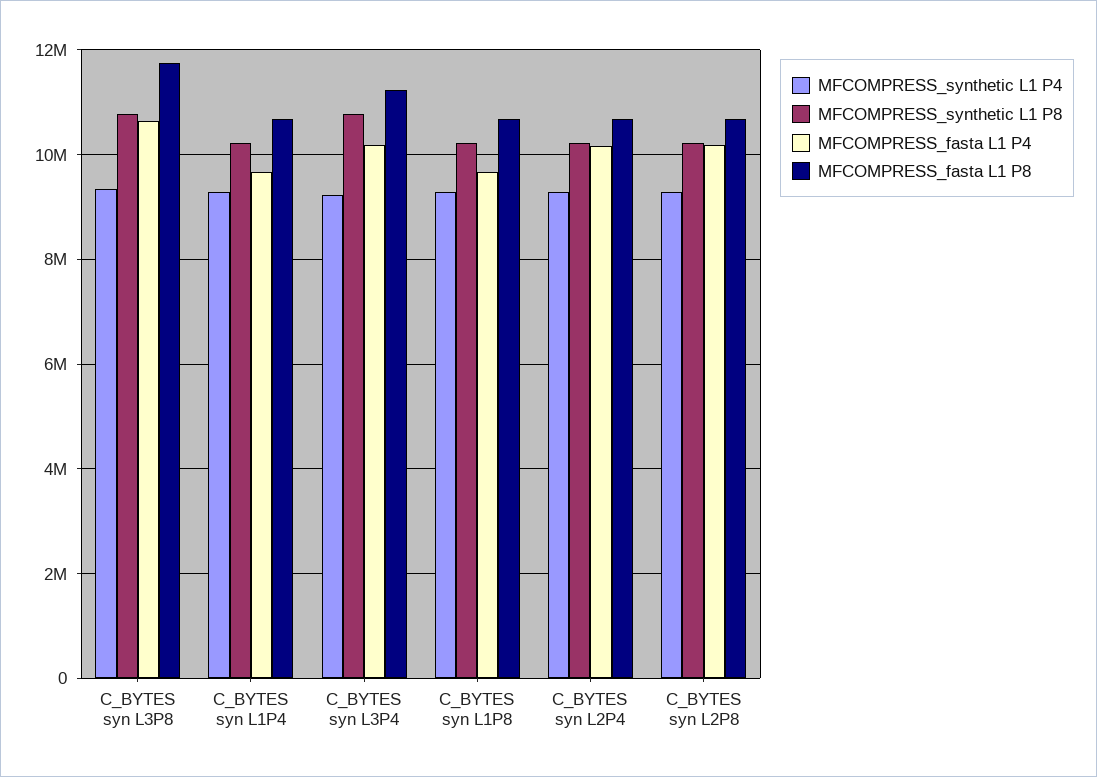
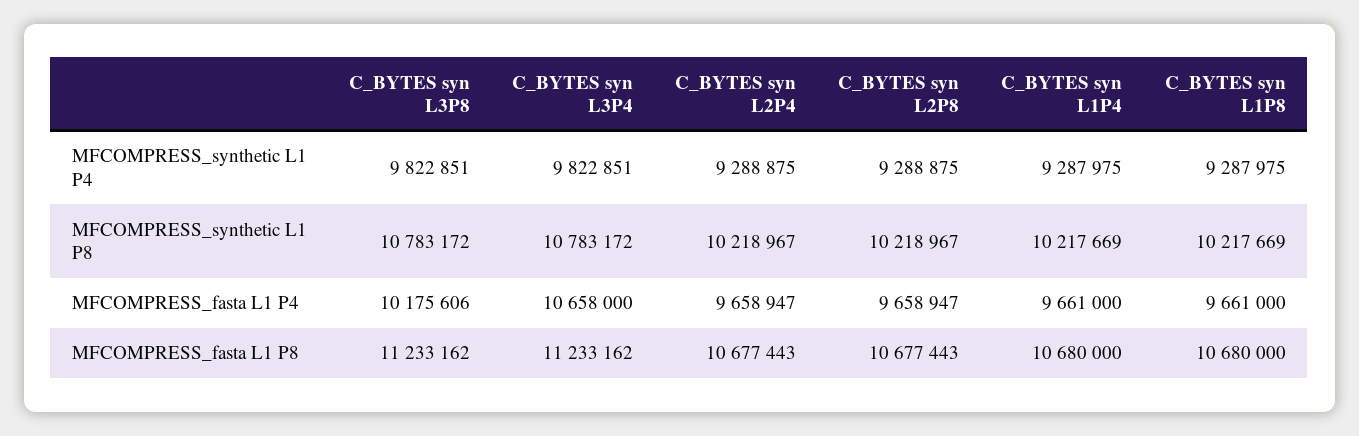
  {
    "MFCOMPRESS_synthetic L1 P4": {
-     "C_BYTES syn L3P8": 9400000,
+     "C_BYTES syn L3P8": 9822851,
      "C_BYTES syn L1P4": 9287975,
-     "C_BYTES syn L3P4": 9200000,
+     "C_BYTES syn L3P4": 9822851,
      "C_BYTES syn L1P8": 9287975,
      "C_BYTES syn L2P4": 9288875,
      "C_BYTES syn L2P8": 9288875
    },
    "MFCOMPRESS_synthetic L1 P8": {
      "C_BYTES syn L3P8": 10783172,
      "C_BYTES syn L1P4": 10217669,
      "C_BYTES syn L3P4": 10783172,
      "C_BYTES syn L1P8": 10217669,
      "C_BYTES syn L2P4": 10218967,
      "C_BYTES syn L2P8": 10218967
    },
    "MFCOMPRESS_fasta L1 P4": {
-     "C_BYTES syn L3P8": 10600000,
+     "C_BYTES syn L3P8": 10175606,
      "C_BYTES syn L1P4": 9661000,
-     "C_BYTES syn L3P4": 10200000,
+     "C_BYTES syn L3P4": 10658000,
      "C_BYTES syn L1P8": 9661000,
-     "C_BYTES syn L2P4": 10200000,
+     "C_BYTES syn L2P4": 9658947,
-     "C_BYTES syn L2P8": 10200000
+     "C_BYTES syn L2P8": 9658947
    },
    "MFCOMPRESS_fasta L1 P8": {
-     "C_BYTES syn L3P8": 11800000,
+     "C_BYTES syn L3P8": 11233162,
      "C_BYTES syn L1P4": 10680000,
      "C_BYTES syn L3P4": 11233162,
      "C_BYTES syn L1P8": 10680000,
      "C_BYTES syn L2P4": 10677443,
      "C_BYTES syn L2P8": 10677443
    }
  }

